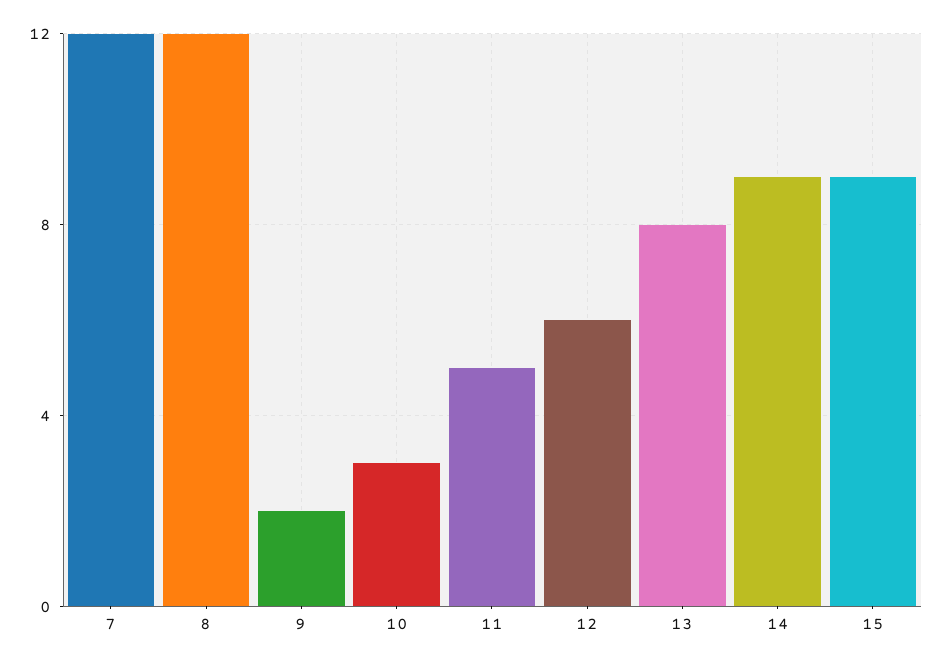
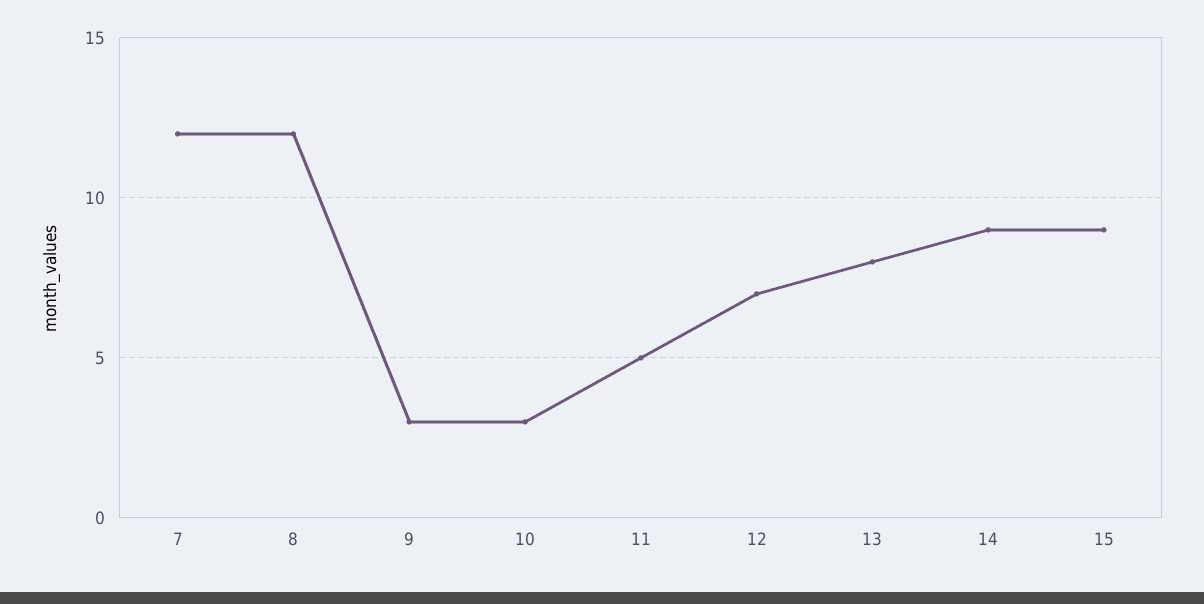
  {
    "7": 12,
    "8": 12,
-   "9": 2,
+   "9": 3,
    "10": 3,
    "11": 5,
-   "12": 6,
+   "12": 7,
    "13": 8,
    "14": 9,
    "15": 9
  }

